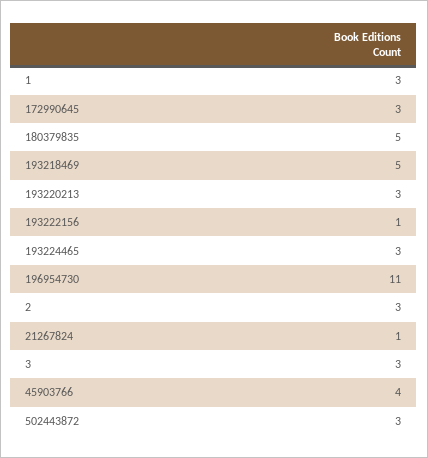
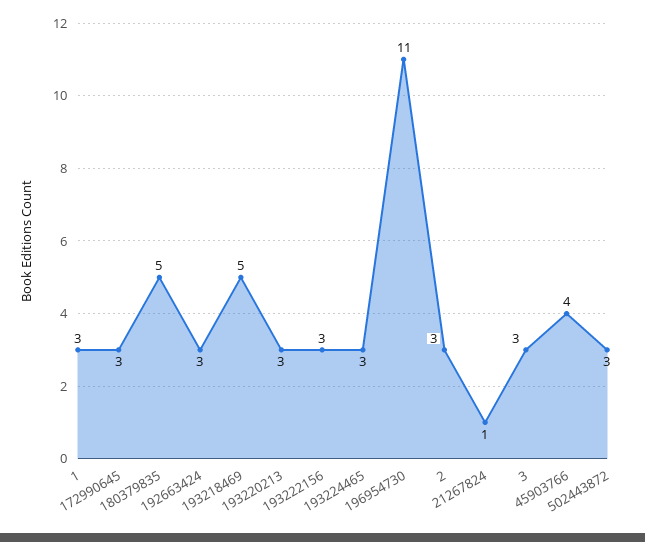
  {
    "1": 3,
    "172990645": 3,
    "180379835": 5,
    "193218469": 5,
    "193220213": 3,
-   "193222156": 1,
+   "193222156": 3,
    "193224465": 3,
    "196954730": 11,
    "2": 3,
    "21267824": 1,
    "3": 3,
    "45903766": 4,
-   "502443872": 3
+   "502443872": 3,
+   "192663424": 3
  }

